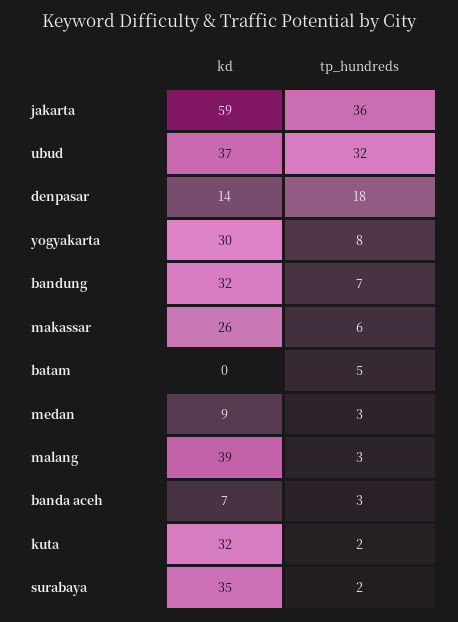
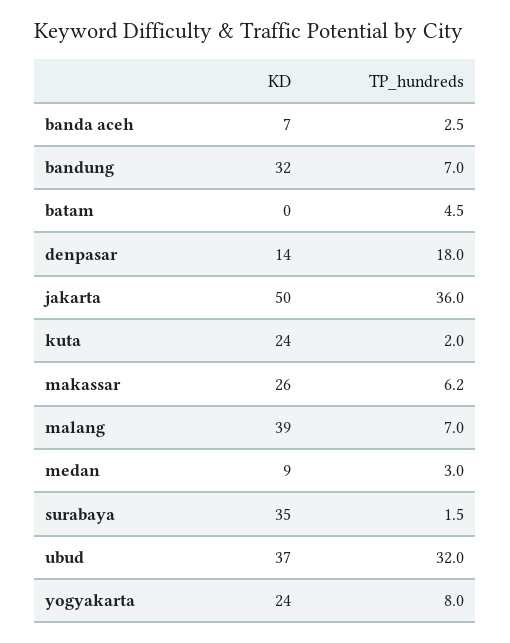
  {
    "kd": {
-     "jakarta": 59,
+     "jakarta": 50,
      "ubud": 37,
      "denpasar": 14,
-     "yogyakarta": 30,
+     "yogyakarta": 24,
      "bandung": 32,
      "makassar": 26,
      "batam": 0,
      "medan": 9,
      "malang": 39,
      "banda aceh": 7,
-     "kuta": 32,
+     "kuta": 24,
      "surabaya": 35
    },
    "tp_hundreds": {
      "jakarta": 36,
      "ubud": 32,
      "denpasar": 18,
      "yogyakarta": 8,
      "bandung": 7,
      "makassar": 6.2,
      "batam": 4.5,
      "medan": 3,
-     "malang": 3,
+     "malang": 7,
      "banda aceh": 2.5,
      "kuta": 2,
      "surabaya": 1.5
    }
  }

